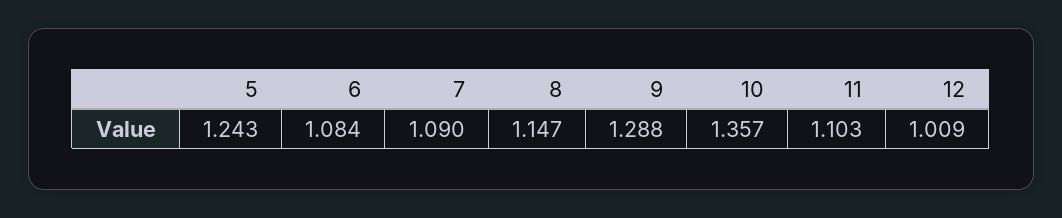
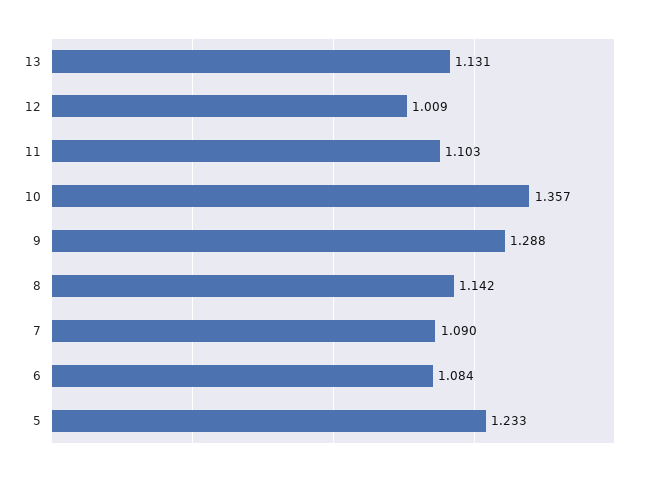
  {
-   "5": 1.243,
+   "5": 1.233,
    "6": 1.084,
    "7": 1.09,
-   "8": 1.147,
+   "8": 1.142,
    "9": 1.288,
    "10": 1.357,
    "11": 1.103,
-   "12": 1.009
+   "12": 1.009,
+   "13": 1.131
  }

